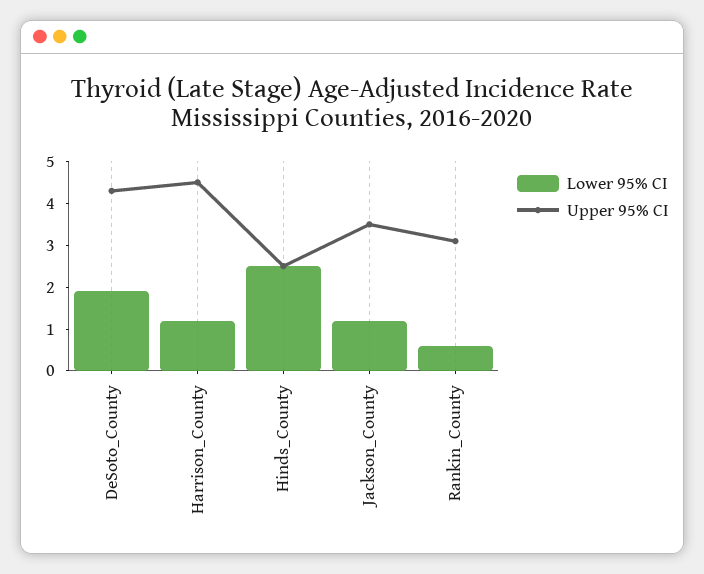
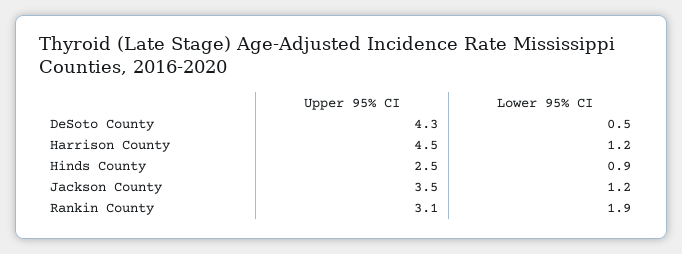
  {
    "Lower 95% CI": {
-     "DeSoto_County": 2,
+     "DeSoto_County": 0.5,
      "Harrison_County": 1.2,
-     "Hinds_County": 2.5,
+     "Hinds_County": 0.9,
      "Jackson_County": 1.2,
-     "Rankin_County": 0.5
+     "Rankin_County": 1.9
    },
    "Upper 95% CI": {
      "DeSoto_County": 4.3,
      "Harrison_County": 4.5,
      "Hinds_County": 2.5,
      "Jackson_County": 3.5,
      "Rankin_County": 3.1
    }
  }

